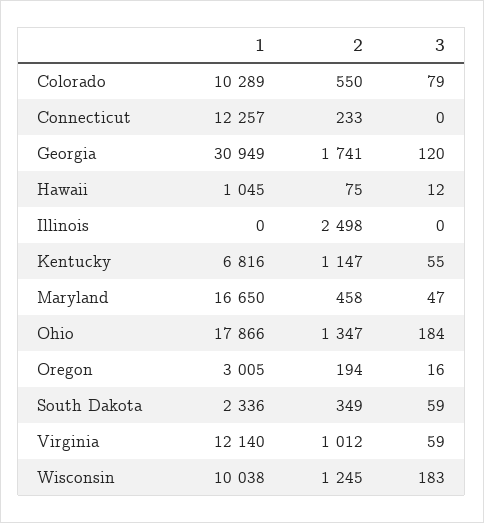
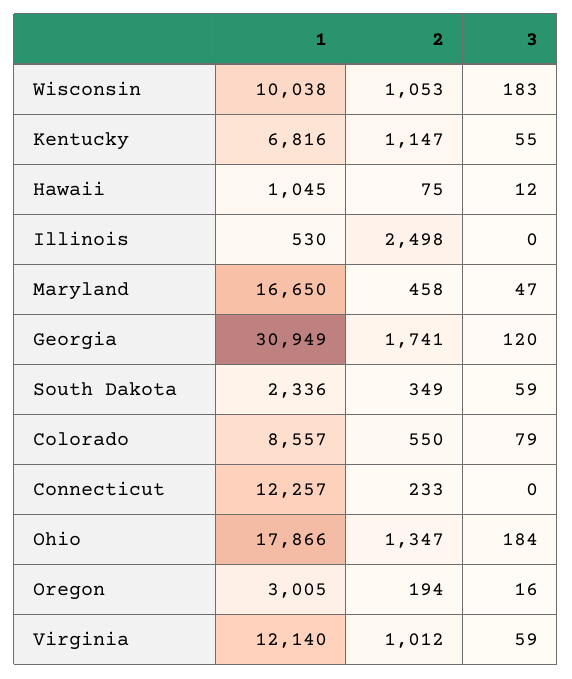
  {
    "1": {
-     "Colorado": 10289,
+     "Colorado": 8557,
      "Connecticut": 12257,
      "Georgia": 30949,
      "Hawaii": 1045,
-     "Illinois": 0,
+     "Illinois": 530,
      "Kentucky": 6816,
      "Maryland": 16650,
      "Ohio": 17866,
      "Oregon": 3005,
      "South Dakota": 2336,
      "Virginia": 12140,
      "Wisconsin": 10038
    },
    "2": {
      "Colorado": 550,
      "Connecticut": 233,
      "Georgia": 1741,
      "Hawaii": 75,
      "Illinois": 2498,
      "Kentucky": 1147,
      "Maryland": 458,
      "Ohio": 1347,
      "Oregon": 194,
      "South Dakota": 349,
      "Virginia": 1012,
-     "Wisconsin": 1245
+     "Wisconsin": 1053
    },
    "3": {
      "Colorado": 79,
      "Connecticut": 0,
      "Georgia": 120,
      "Hawaii": 12,
      "Illinois": 0,
      "Kentucky": 55,
      "Maryland": 47,
      "Ohio": 184,
      "Oregon": 16,
      "South Dakota": 59,
      "Virginia": 59,
      "Wisconsin": 183
    }
  }

